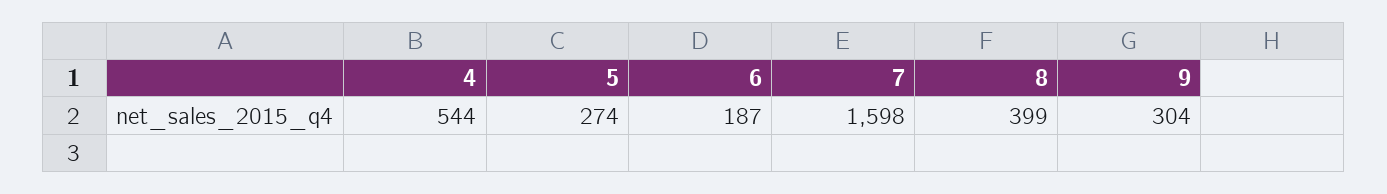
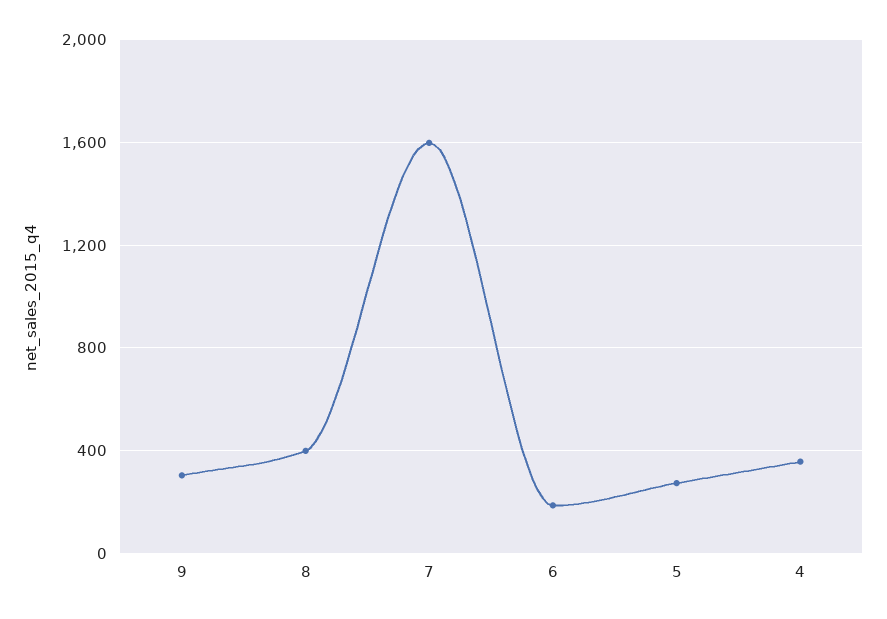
  {
-   "4": 544,
+   "4": 350,
    "5": 274,
    "6": 187,
    "7": 1598,
    "8": 399,
    "9": 304
  }

